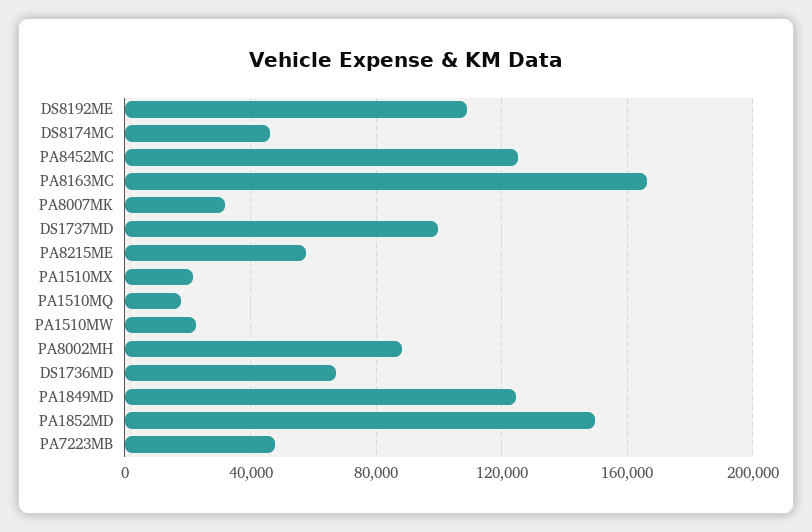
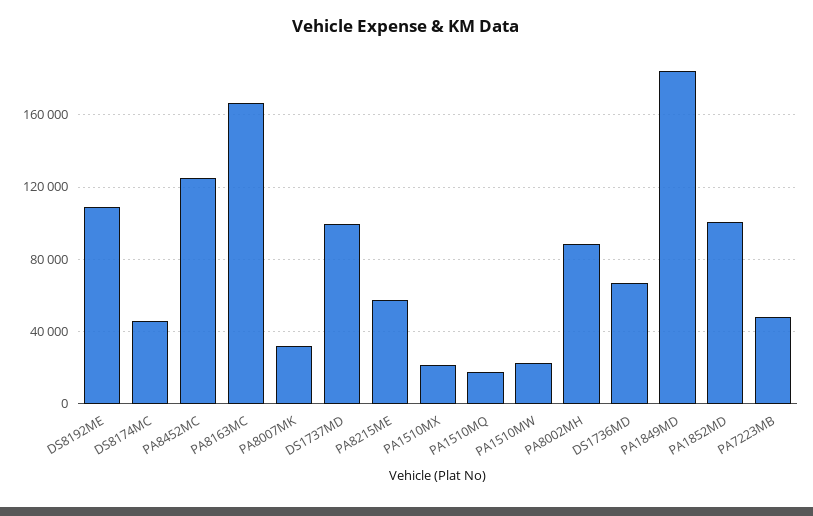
  {
    "DS8192ME": 110000,
    "DS8174MC": 45000,
    "PA8452MC": 125000,
    "PA8163MC": 165000,
    "PA8007MK": 30000,
    "DS1737MD": 100000,
    "PA8215ME": 60000,
    "PA1510MX": 20000,
    "PA1510MQ": 20000,
    "PA1510MW": 20000,
    "PA8002MH": 90000,
    "DS1736MD": 65000,
-   "PA1849MD": 125000,
+   "PA1849MD": 185000,
-   "PA1852MD": 150000,
+   "PA1852MD": 100000,
    "PA7223MB": 50000
  }

